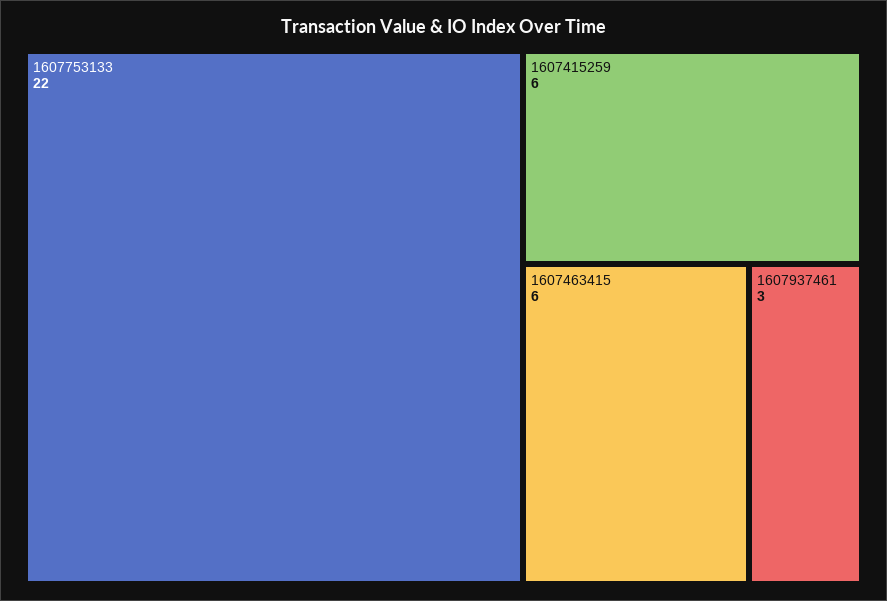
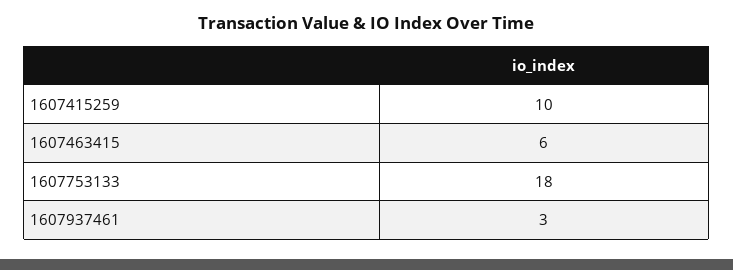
  {
-   "1607753133": 22,
+   "1607753133": 18,
-   "1607415259": 6,
+   "1607415259": 10,
    "1607463415": 6,
    "1607937461": 3
  }

